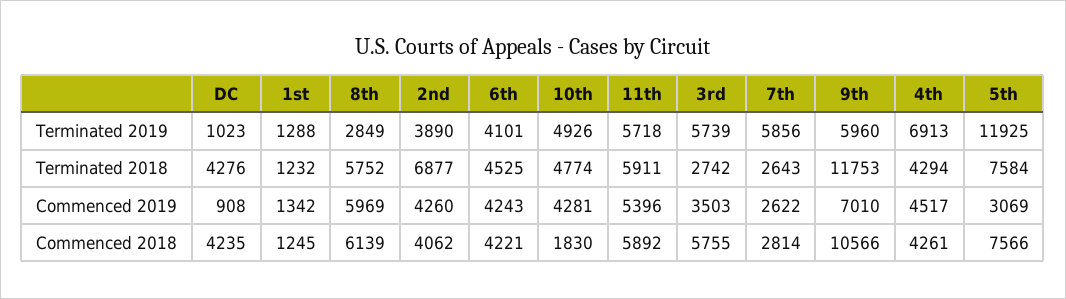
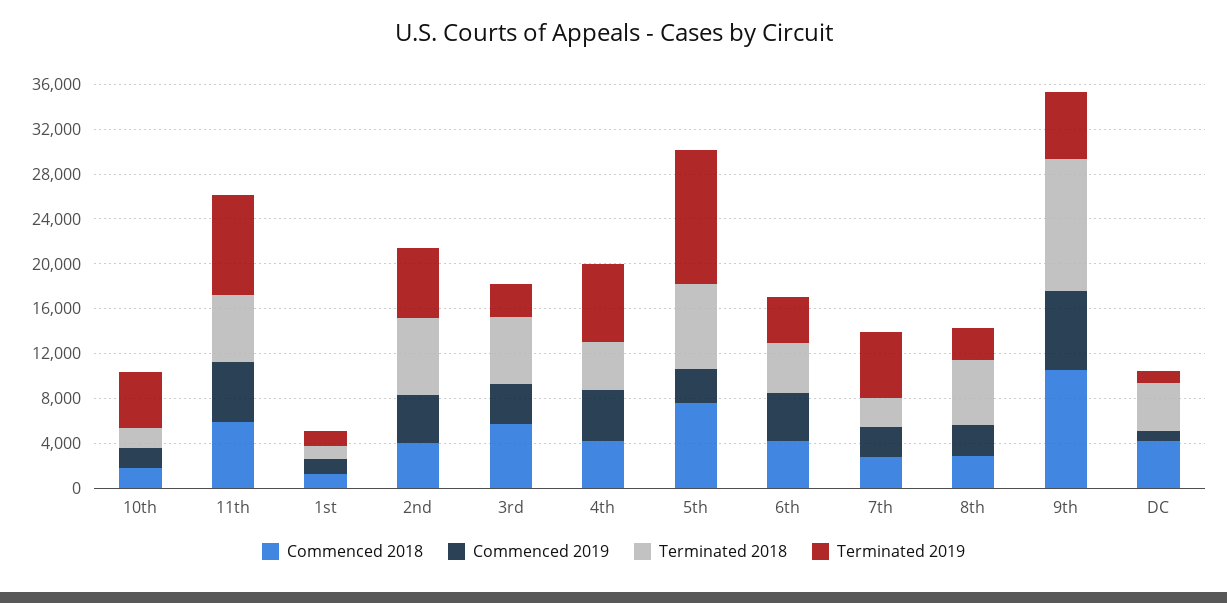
  {
    "Terminated 2019": {
      "DC": 1023,
      "1st": 1288,
      "8th": 2849,
-     "2nd": 3890,
+     "2nd": 6000,
      "6th": 4101,
      "10th": 4926,
-     "11th": 5718,
+     "11th": 9000,
-     "3rd": 5739,
+     "3rd": 3000,
      "7th": 5856,
      "9th": 5960,
      "4th": 6913,
      "5th": 11925
    },
    "Terminated 2018": {
      "DC": 4276,
      "1st": 1232,
      "8th": 5752,
      "2nd": 6877,
      "6th": 4525,
-     "10th": 4774,
+     "10th": 2000,
      "11th": 5911,
-     "3rd": 2742,
+     "3rd": 6000,
      "7th": 2643,
      "9th": 11753,
      "4th": 4294,
      "5th": 7584
    },
    "Commenced 2019": {
      "DC": 908,
      "1st": 1342,
-     "8th": 5969,
+     "8th": 3000,
      "2nd": 4260,
      "6th": 4243,
-     "10th": 4281,
+     "10th": 2000,
      "11th": 5396,
      "3rd": 3503,
      "7th": 2622,
      "9th": 7010,
      "4th": 4517,
      "5th": 3069
    },
    "Commenced 2018": {
      "DC": 4235,
      "1st": 1245,
-     "8th": 6139,
+     "8th": 3000,
      "2nd": 4062,
      "6th": 4221,
      "10th": 1830,
      "11th": 5892,
      "3rd": 5755,
      "7th": 2814,
      "9th": 10566,
      "4th": 4261,
      "5th": 7566
    }
  }

